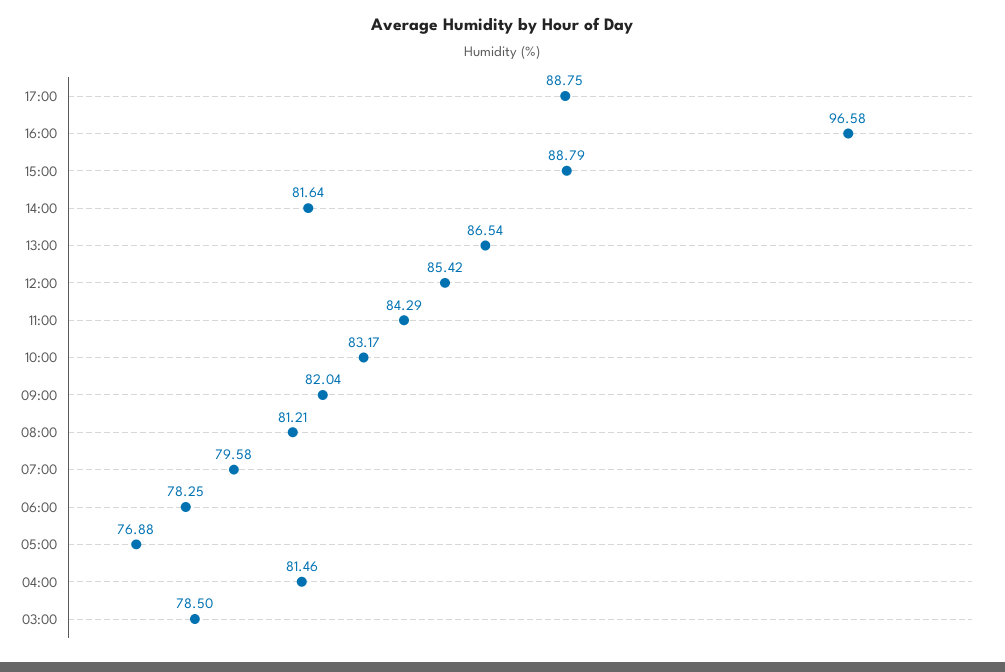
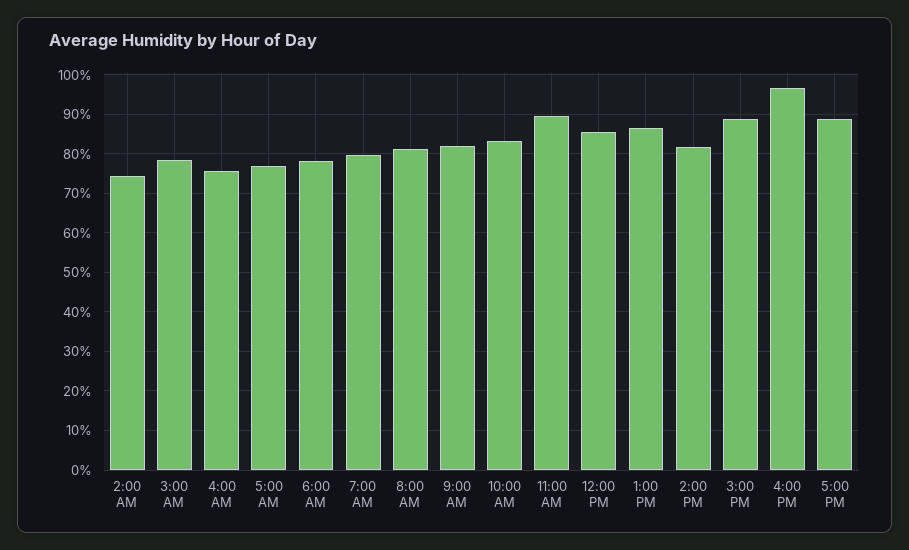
  {
    "17:00": 88.75,
    "16:00": 96.58,
    "15:00": 88.79,
    "14:00": 81.64,
    "13:00": 86.54,
    "12:00": 85.42,
-   "11:00": 84.29,
+   "11:00": 90,
    "10:00": 83.17,
    "09:00": 82.04,
    "08:00": 81.21,
    "07:00": 79.58,
    "06:00": 78.25,
    "05:00": 76.88,
-   "04:00": 81.46,
+   "04:00": 76,
-   "03:00": 78.5
+   "03:00": 78.5,
+   "2:00 AM": 74
  }

